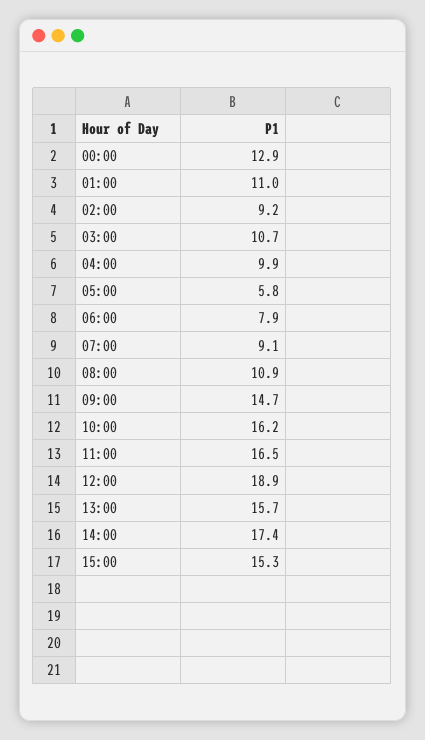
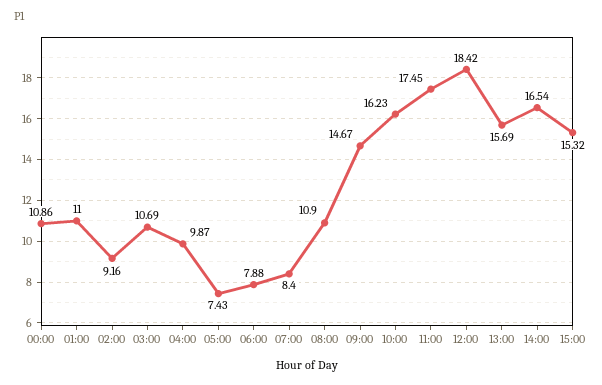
  {
-   "00:00": 12.9,
+   "00:00": 10.86,
    "01:00": 11,
    "02:00": 9.16,
    "03:00": 10.69,
    "04:00": 9.87,
-   "05:00": 5.8,
+   "05:00": 7.43,
    "06:00": 7.88,
-   "07:00": 9.1,
+   "07:00": 8.4,
    "08:00": 10.9,
    "09:00": 14.67,
    "10:00": 16.23,
-   "11:00": 16.5,
+   "11:00": 17.45,
-   "12:00": 18.9,
+   "12:00": 18.42,
    "13:00": 15.69,
-   "14:00": 17.4,
+   "14:00": 16.54,
    "15:00": 15.32
  }

